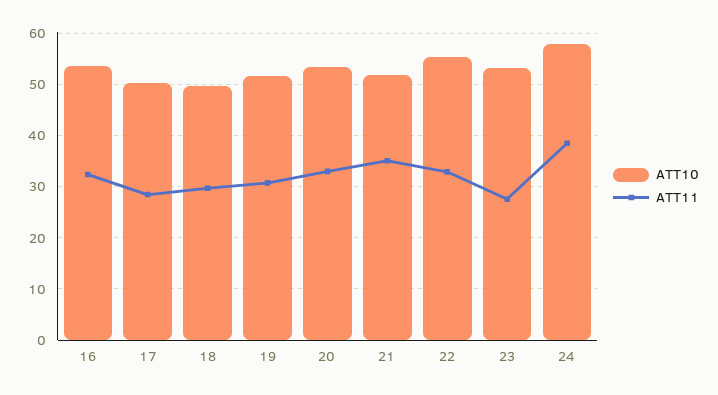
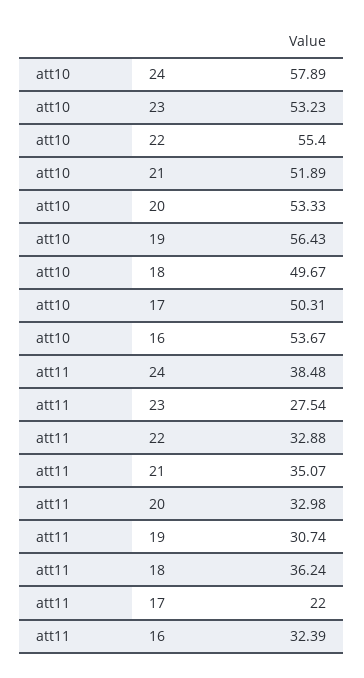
  {
    "ATT10": {
      "16": 53.67,
      "17": 50.31,
      "18": 49.67,
-     "19": 52,
+     "19": 56.43,
      "20": 53.33,
      "21": 51.89,
      "22": 55.4,
      "23": 53.23,
      "24": 57.89
    },
    "ATT11": {
      "16": 32.39,
-     "17": 28,
+     "17": 22,
-     "18": 30,
+     "18": 36.24,
      "19": 30.74,
      "20": 32.98,
      "21": 35.07,
      "22": 32.88,
      "23": 27.54,
      "24": 38.48
    }
  }

